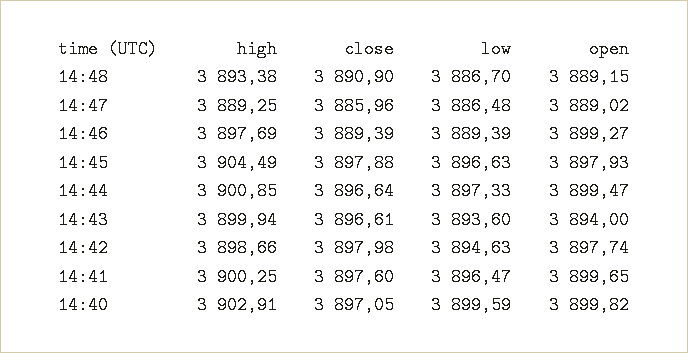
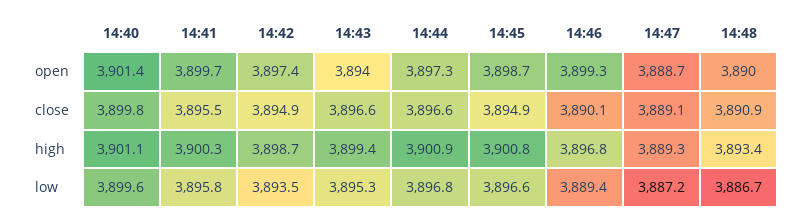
  {
    "high": {
      "14:48": 3893.38,
      "14:47": 3889.25,
-     "14:46": 3897.69,
+     "14:46": 3896.8,
-     "14:45": 3904.49,
+     "14:45": 3900.8,
      "14:44": 3900.85,
-     "14:43": 3899.94,
+     "14:43": 3899.4,
      "14:42": 3898.66,
      "14:41": 3900.25,
-     "14:40": 3902.91
+     "14:40": 3901.1
    },
    "close": {
      "14:48": 3890.9,
-     "14:47": 3885.96,
+     "14:47": 3889.1,
-     "14:46": 3889.39,
+     "14:46": 3890.1,
-     "14:45": 3897.88,
+     "14:45": 3894.9,
      "14:44": 3896.64,
      "14:43": 3896.61,
-     "14:42": 3897.98,
+     "14:42": 3894.9,
-     "14:41": 3897.6,
+     "14:41": 3895.5,
-     "14:40": 3897.05
+     "14:40": 3899.8
    },
    "low": {
      "14:48": 3886.7,
-     "14:47": 3886.48,
+     "14:47": 3887.2,
      "14:46": 3889.39,
      "14:45": 3896.63,
-     "14:44": 3897.33,
+     "14:44": 3896.8,
-     "14:43": 3893.6,
+     "14:43": 3895.3,
-     "14:42": 3894.63,
+     "14:42": 3893.5,
-     "14:41": 3896.47,
+     "14:41": 3895.8,
      "14:40": 3899.59
    },
    "open": {
-     "14:48": 3889.15,
+     "14:48": 3890,
-     "14:47": 3889.02,
+     "14:47": 3888.7,
      "14:46": 3899.27,
-     "14:45": 3897.93,
+     "14:45": 3898.7,
-     "14:44": 3899.47,
+     "14:44": 3897.3,
      "14:43": 3894,
-     "14:42": 3897.74,
+     "14:42": 3897.4,
      "14:41": 3899.65,
-     "14:40": 3899.82
+     "14:40": 3901.4
    }
  }

